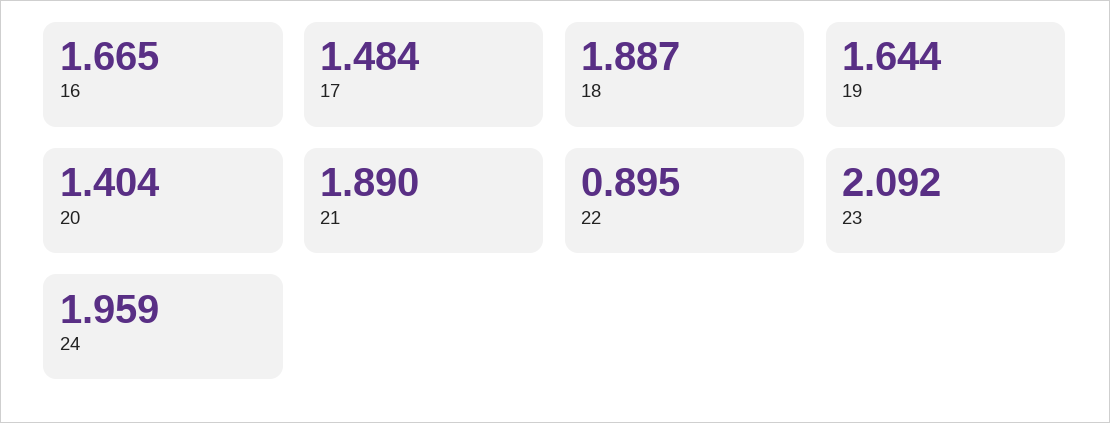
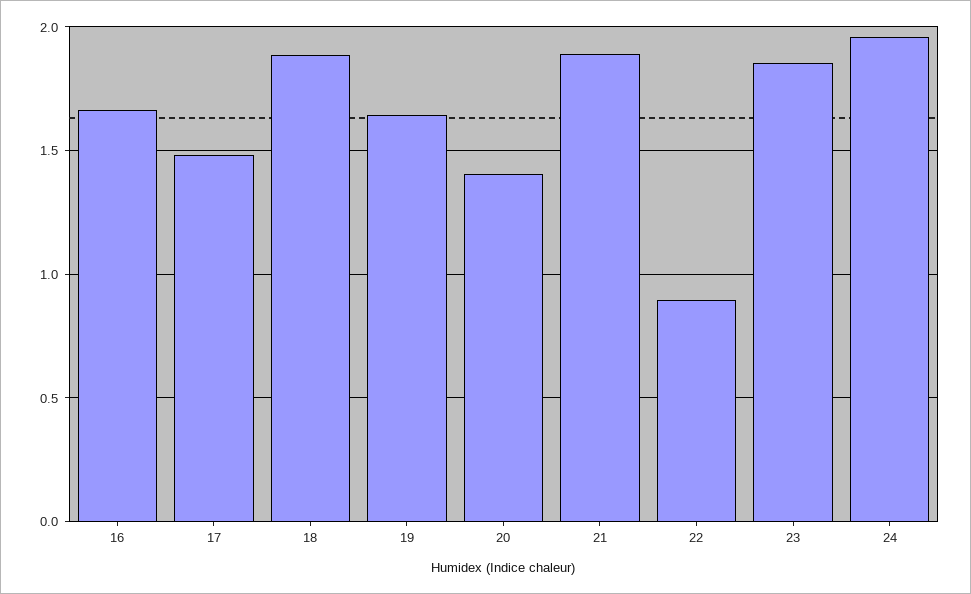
  {
    "16": 1.665,
    "17": 1.484,
    "18": 1.887,
    "19": 1.644,
    "20": 1.404,
    "21": 1.89,
    "22": 0.895,
-   "23": 2.092,
+   "23": 1.85,
    "24": 1.959
  }

